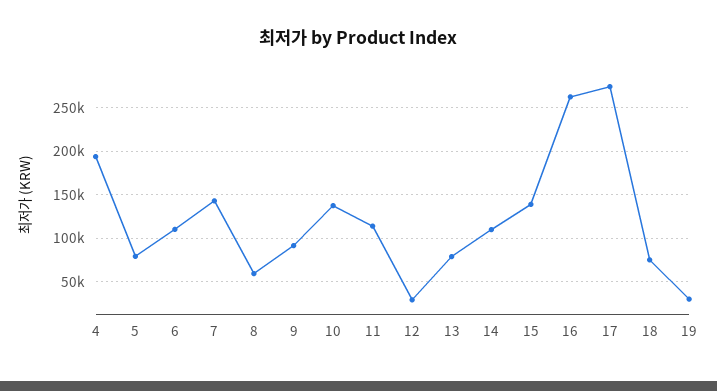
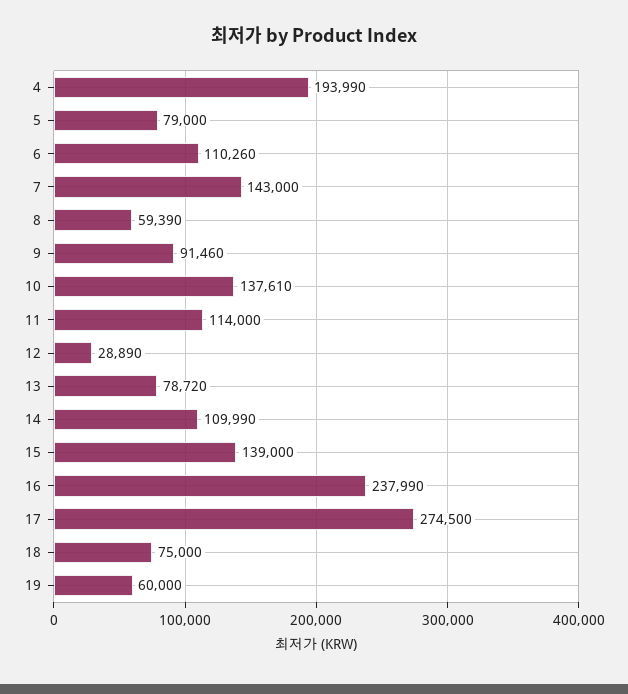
  {
    "4": 193990,
    "5": 79000,
    "6": 110260,
    "7": 143000,
    "8": 59390,
    "9": 91460,
    "10": 137610,
    "11": 114000,
    "12": 28890,
    "13": 78720,
    "14": 109990,
    "15": 139000,
-   "16": 260000,
+   "16": 237990,
    "17": 274500,
    "18": 75000,
-   "19": 30000
+   "19": 60000
  }

